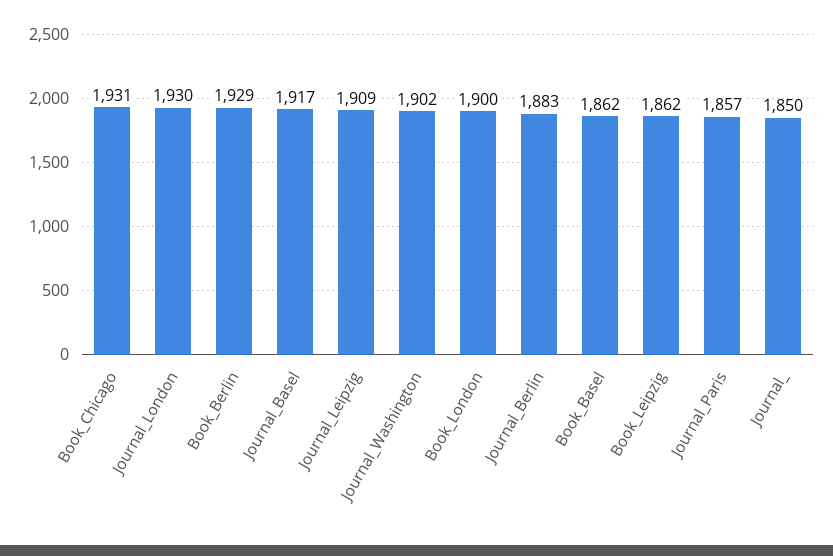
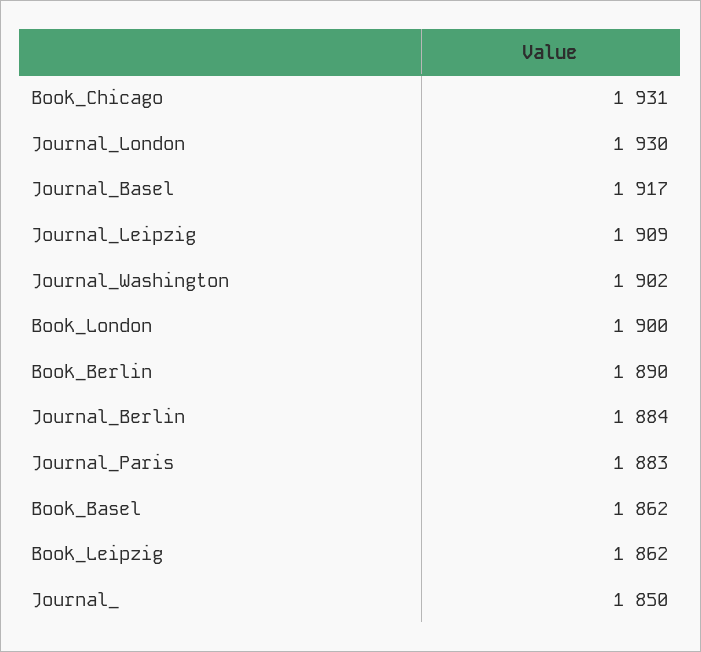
  {
    "Book_Chicago": 1931,
    "Journal_London": 1930,
-   "Book_Berlin": 1929,
+   "Book_Berlin": 1890,
    "Journal_Basel": 1917,
    "Journal_Leipzig": 1909,
    "Journal_Washington": 1902,
    "Book_London": 1900,
-   "Journal_Berlin": 1883,
+   "Journal_Berlin": 1884,
    "Book_Basel": 1862,
    "Book_Leipzig": 1862,
-   "Journal_Paris": 1857,
+   "Journal_Paris": 1883,
    "Journal_": 1850
  }

